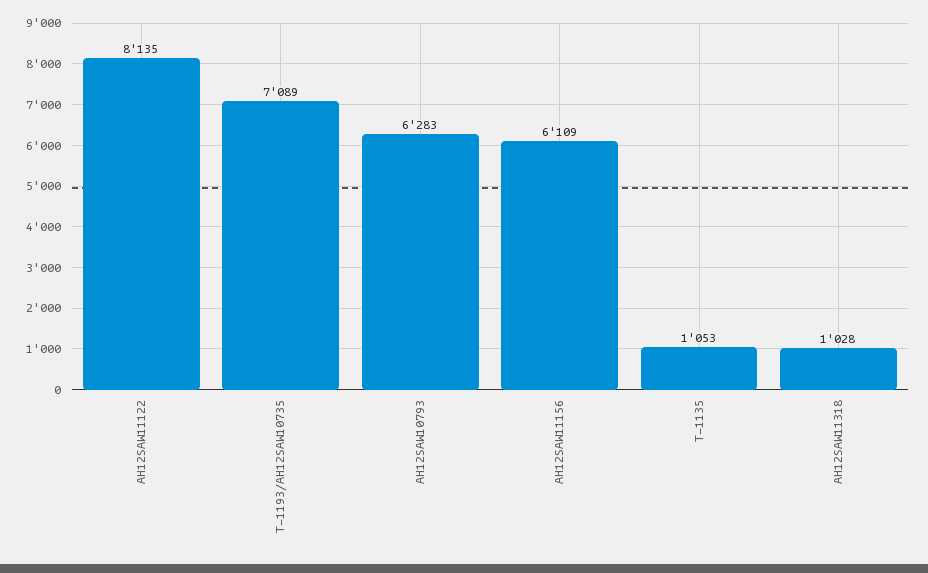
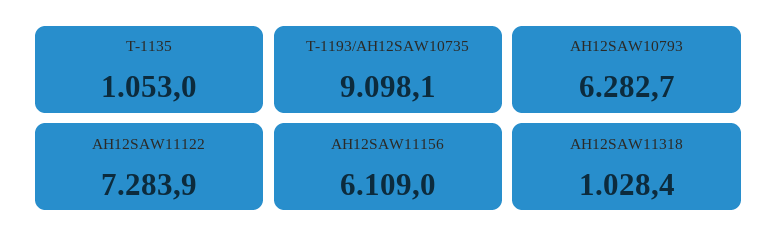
  {
-   "AH12SAW11122": 8135,
+   "AH12SAW11122": 7283.9,
-   "T-1193/AH12SAW10735": 7089,
+   "T-1193/AH12SAW10735": 9098.1,
    "AH12SAW10793": 6282.7,
    "AH12SAW11156": 6109,
    "T-1135": 1053,
    "AH12SAW11318": 1028.4
  }

